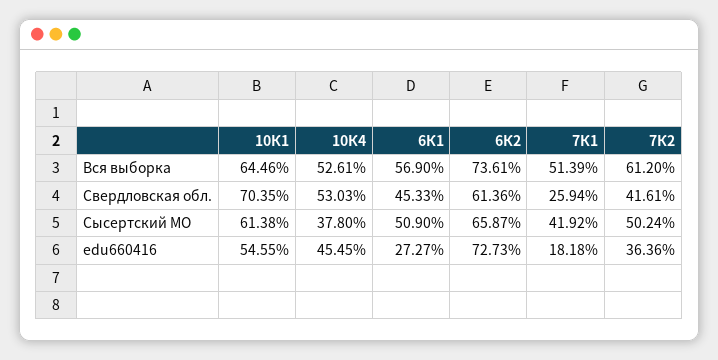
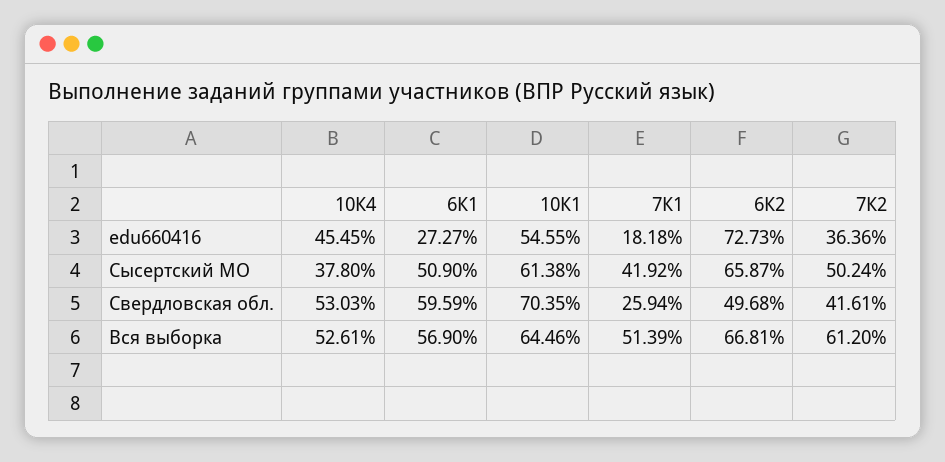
  {
    "10К1": {
      "Вся выборка": 64.46,
      "Свердловская обл.": 70.35,
      "Сысертский МО": 61.38,
      "edu660416": 54.55
    },
    "10К4": {
      "Вся выборка": 52.61,
      "Свердловская обл.": 53.03,
      "Сысертский МО": 37.8,
      "edu660416": 45.45
    },
    "6К1": {
      "Вся выборка": 56.9,
-     "Свердловская обл.": 45.33,
+     "Свердловская обл.": 59.59,
      "Сысертский МО": 50.9,
      "edu660416": 27.27
    },
    "6К2": {
-     "Вся выборка": 73.61,
+     "Вся выборка": 66.81,
-     "Свердловская обл.": 61.36,
+     "Свердловская обл.": 49.68,
      "Сысертский МО": 65.87,
      "edu660416": 72.73
    },
    "7К1": {
      "Вся выборка": 51.39,
      "Свердловская обл.": 25.94,
      "Сысертский МО": 41.92,
      "edu660416": 18.18
    },
    "7К2": {
      "Вся выборка": 61.2,
      "Свердловская обл.": 41.61,
      "Сысертский МО": 50.24,
      "edu660416": 36.36
    }
  }

